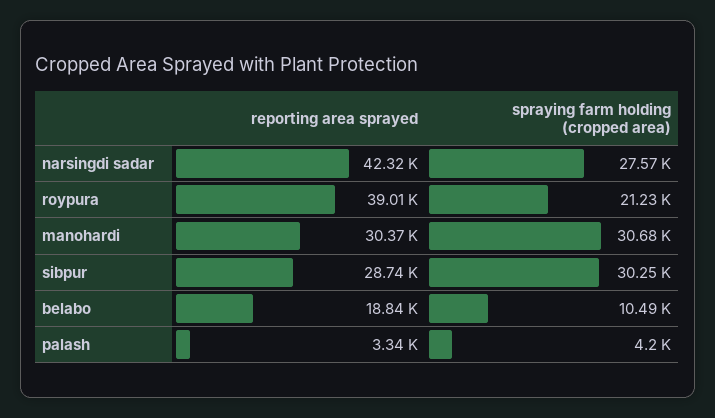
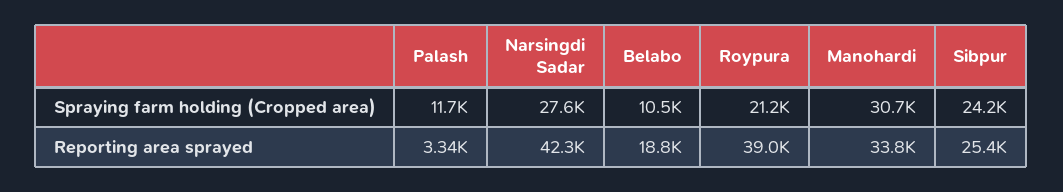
  {
    "reporting area sprayed": {
      "narsingdi sadar": 42320,
      "roypura": 39010,
-     "manohardi": 30370,
+     "manohardi": 33800,
-     "sibpur": 28740,
+     "sibpur": 25400,
      "belabo": 18840,
      "palash": 3340
    },
    "spraying farm holding (cropped area)": {
      "narsingdi sadar": 27570,
      "roypura": 21230,
      "manohardi": 30680,
-     "sibpur": 30250,
+     "sibpur": 24200,
      "belabo": 10490,
-     "palash": 4200
+     "palash": 11700
    }
  }

